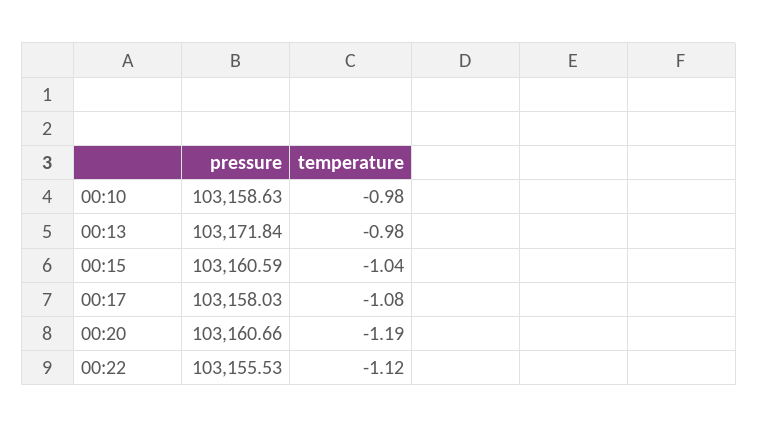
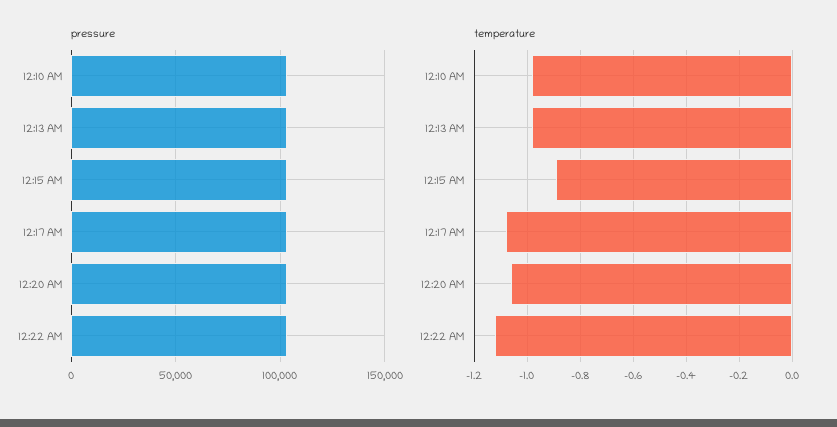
  {
    "pressure": {
      "00:10": 103158.63,
      "00:13": 103171.84,
      "00:15": 103160.59,
      "00:17": 103158.03,
      "00:20": 103160.66,
      "00:22": 103155.53
    },
    "temperature": {
      "00:10": -0.98,
      "00:13": -0.98,
-     "00:15": -1.04,
+     "00:15": -0.9,
      "00:17": -1.08,
-     "00:20": -1.19,
+     "00:20": -1.05,
      "00:22": -1.12
    }
  }

